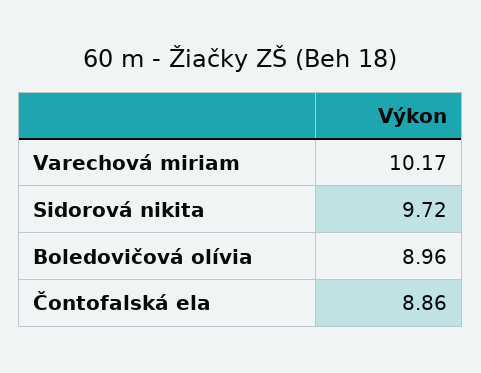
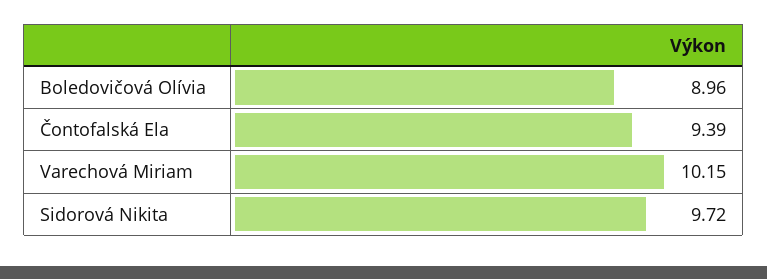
  {
-   "Varechová miriam": 10.17,
+   "Varechová miriam": 10.15,
    "Sidorová nikita": 9.72,
    "Boledovičová olívia": 8.96,
-   "Čontofalská ela": 8.86
+   "Čontofalská ela": 9.39
  }

